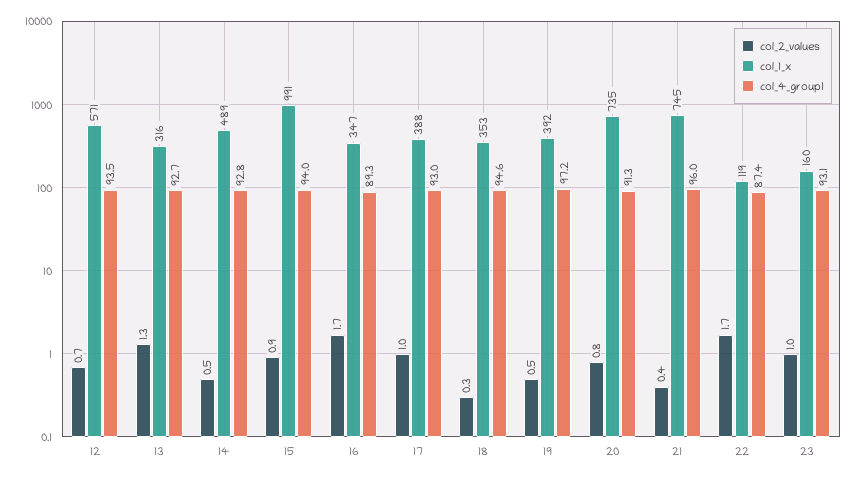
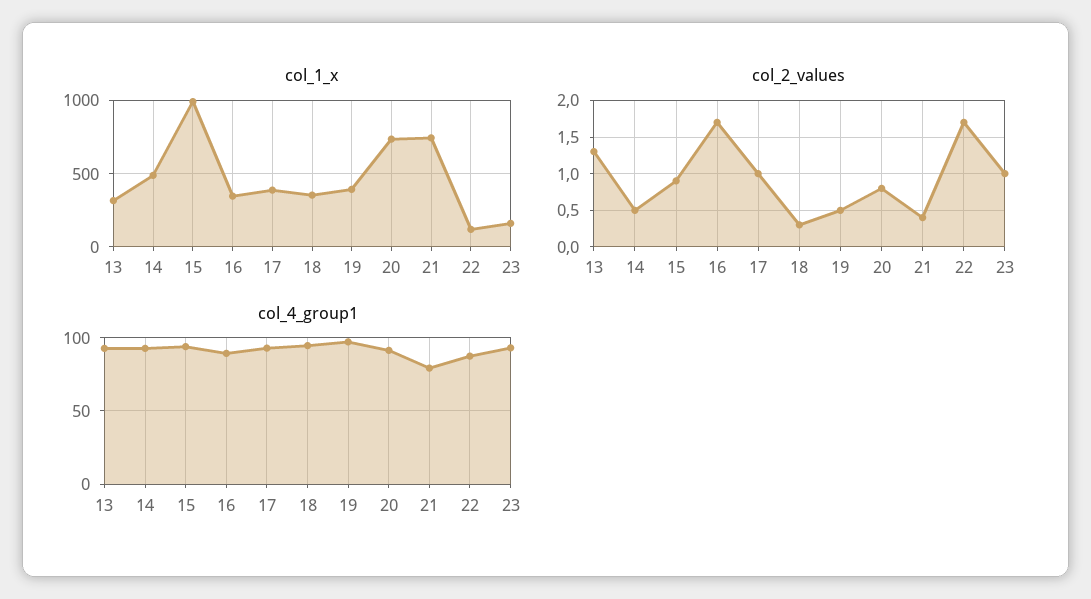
  {
    "col_2_values": {
-     "12": 0.7,
      "13": 1.3,
      "14": 0.5,
      "15": 0.9,
      "16": 1.7,
      "17": 1,
      "18": 0.3,
      "19": 0.5,
      "20": 0.8,
      "21": 0.4,
      "22": 1.7,
      "23": 1
    },
    "col_1_x": {
-     "12": 571,
      "13": 316,
      "14": 489,
      "15": 991,
      "16": 347,
      "17": 388,
      "18": 353,
      "19": 392,
      "20": 735,
      "21": 745,
      "22": 119,
      "23": 160
    },
    "col_4_group1": {
-     "12": 93.5,
      "13": 92.7,
      "14": 92.8,
      "15": 94,
      "16": 89.3,
      "17": 93,
      "18": 94.6,
      "19": 97.2,
      "20": 91.3,
-     "21": 96,
+     "21": 80,
      "22": 87.4,
      "23": 93.1
    }
  }

